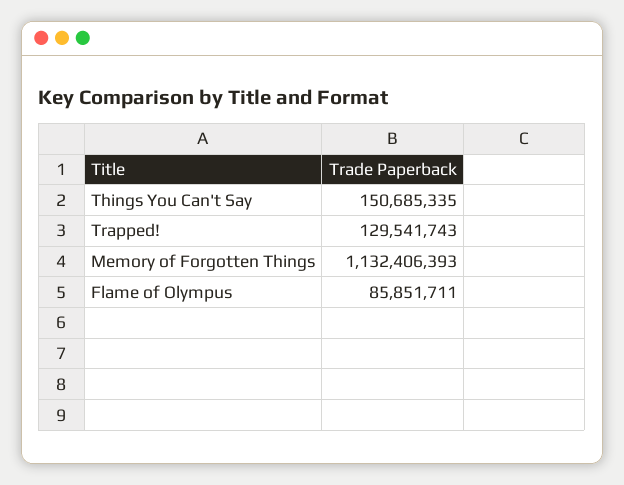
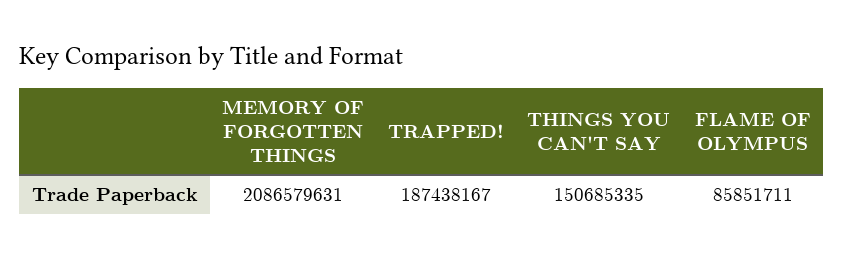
  {
    "Things You Can't Say": 150685335,
-   "Trapped!": 129541743,
+   "Trapped!": 187438167,
-   "Memory of Forgotten Things": 1132406393,
+   "Memory of Forgotten Things": 2086579631,
    "Flame of Olympus": 85851711
  }

